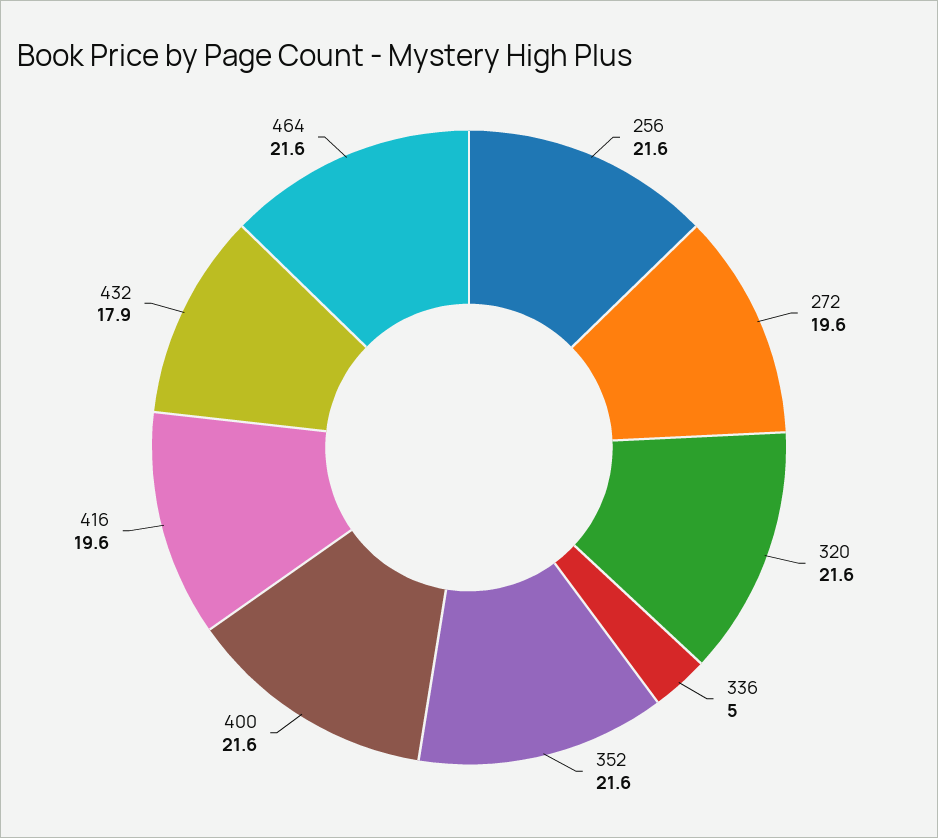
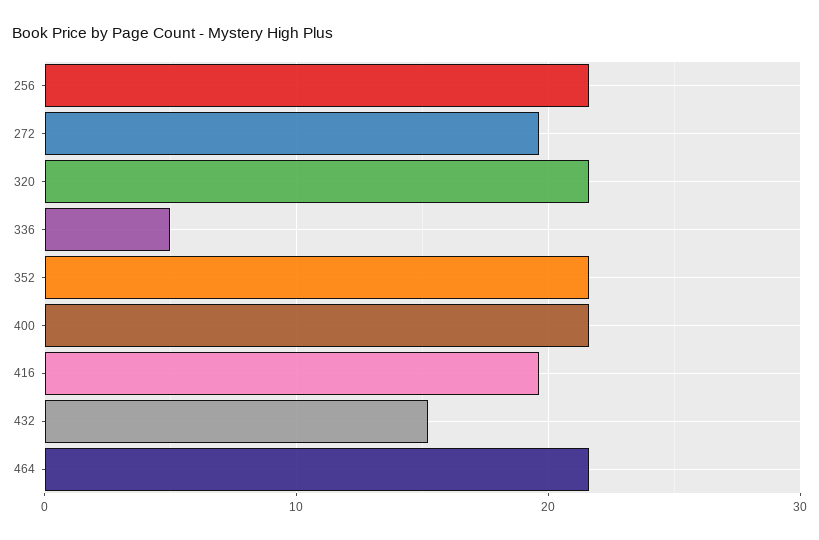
  {
    "256": 21.6,
    "272": 19.6,
    "320": 21.6,
    "336": 5,
    "352": 21.6,
    "400": 21.6,
    "416": 19.6,
-   "432": 17.9,
+   "432": 15,
    "464": 21.6
  }

